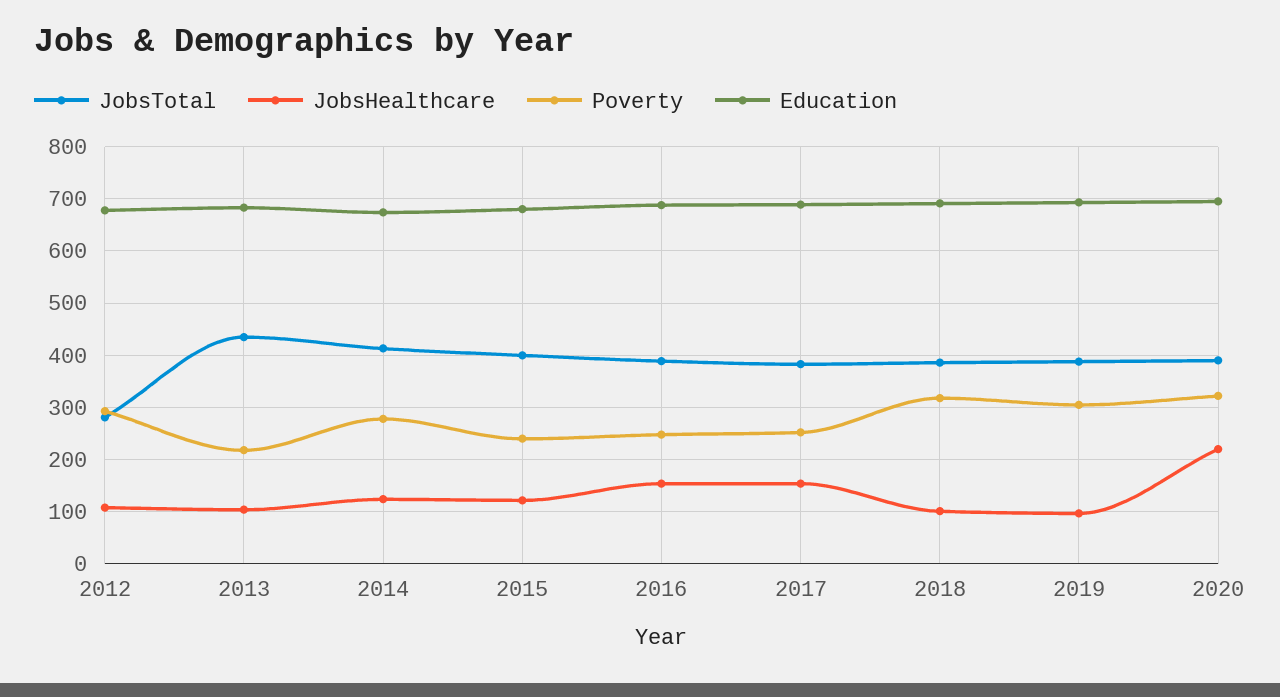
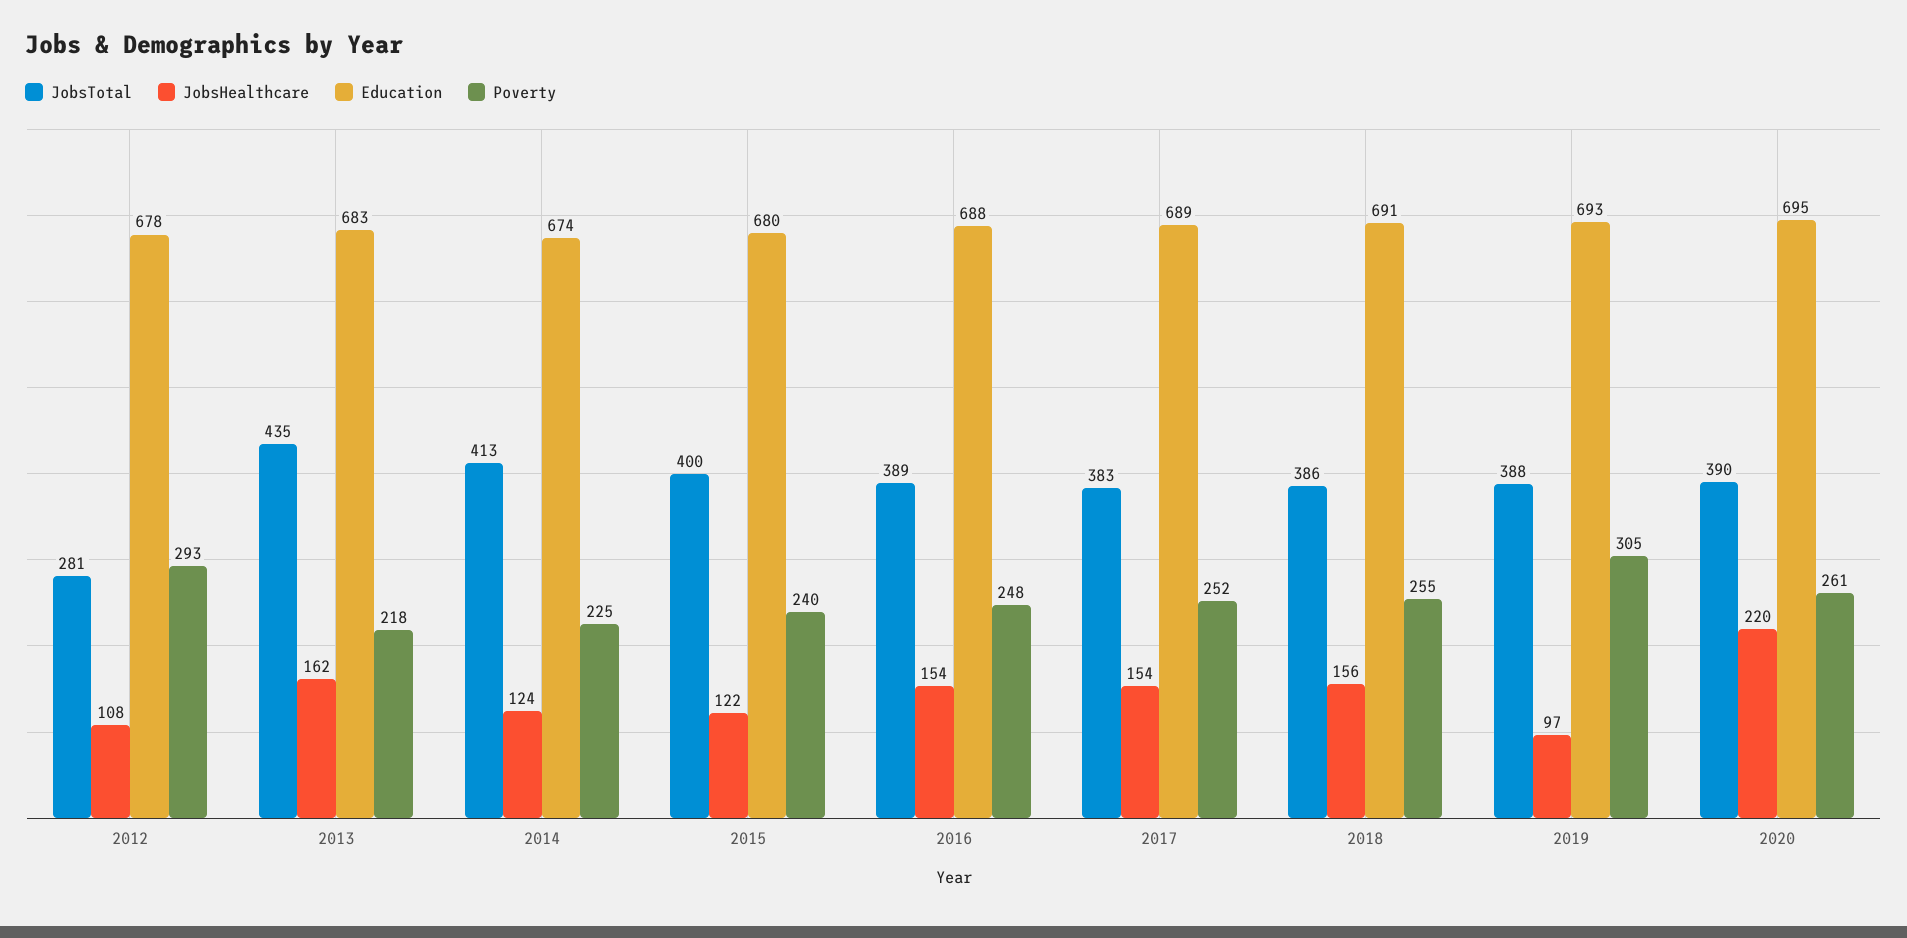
  {
    "JobsTotal": {
      "2012": 281,
      "2013": 435,
      "2014": 413,
      "2015": 400,
      "2016": 389,
      "2017": 383,
      "2018": 386,
      "2019": 388,
      "2020": 390
    },
    "JobsHealthcare": {
      "2012": 108,
-     "2013": 100,
+     "2013": 162,
      "2014": 124,
      "2015": 122,
      "2016": 154,
      "2017": 154,
-     "2018": 100,
+     "2018": 156,
      "2019": 97,
      "2020": 220
    },
    "Poverty": {
      "2012": 293,
      "2013": 218,
-     "2014": 280,
+     "2014": 225,
      "2015": 240,
      "2016": 248,
      "2017": 252,
-     "2018": 320,
+     "2018": 255,
      "2019": 305,
-     "2020": 320
+     "2020": 261
    },
    "Education": {
      "2012": 678,
      "2013": 683,
      "2014": 674,
      "2015": 680,
      "2016": 688,
      "2017": 689,
      "2018": 691,
      "2019": 693,
      "2020": 695
    }
  }

